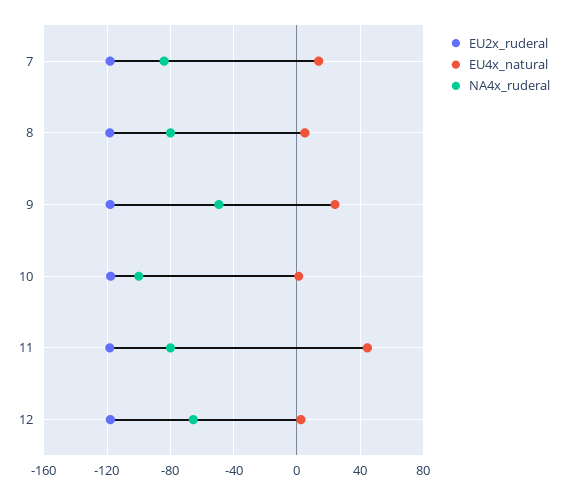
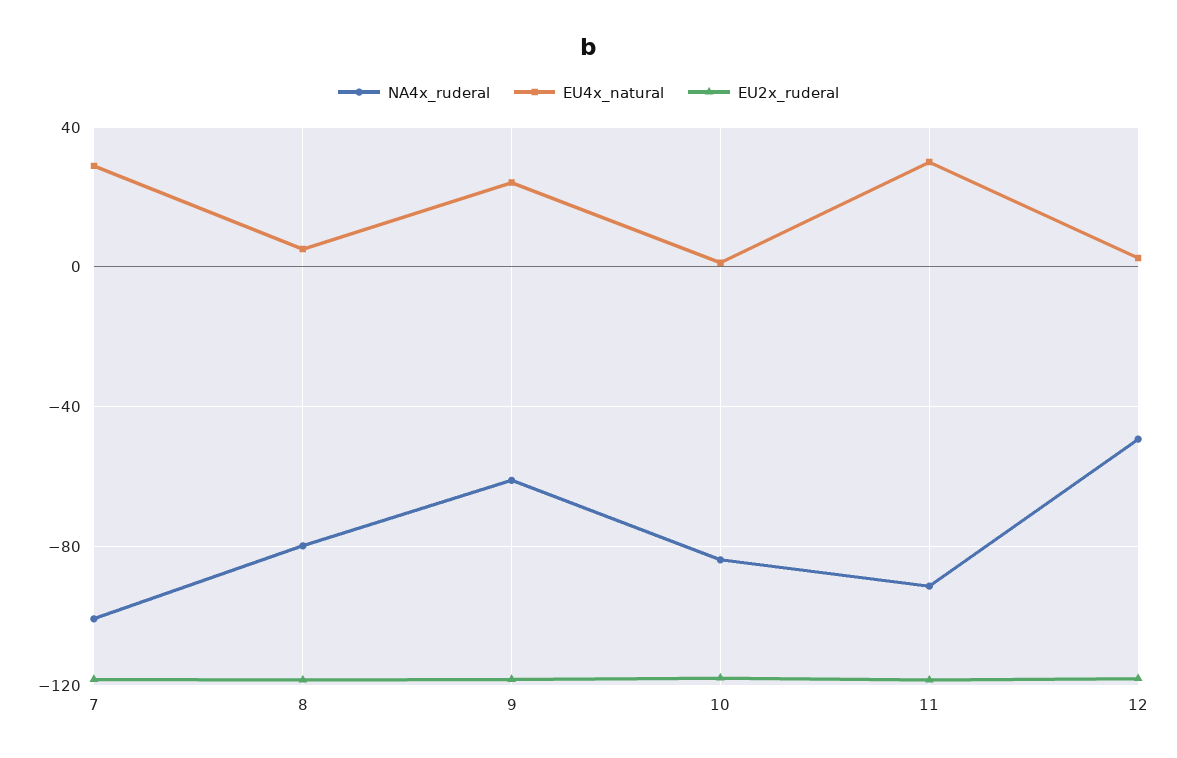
  {
    "EU2x_ruderal": {
      "7": -120,
      "8": -120,
      "9": -120,
      "10": -120,
      "11": -120,
      "12": -120
    },
    "EU4x_natural": {
-     "7": 15,
+     "7": 30,
      "8": 5,
      "9": 25,
      "10": 0,
-     "11": 45,
+     "11": 30,
      "12": 5
    },
    "NA4x_ruderal": {
-     "7": -85,
+     "7": -100,
      "8": -80,
-     "9": -50,
+     "9": -60,
-     "10": -100,
+     "10": -85,
-     "11": -80,
+     "11": -90,
-     "12": -65
+     "12": -50
    }
  }

